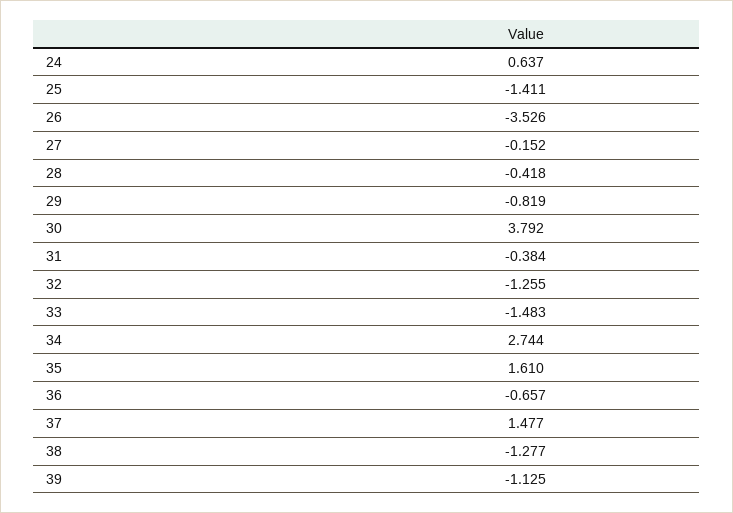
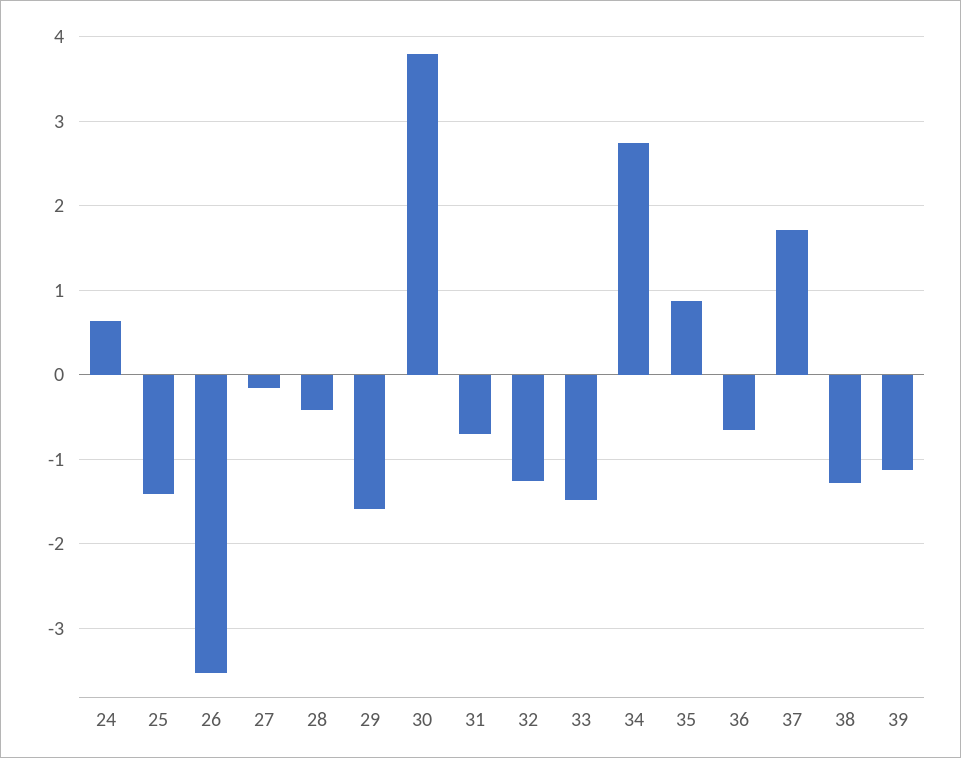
  {
    "24": 0.637,
    "25": -1.411,
    "26": -3.526,
    "27": -0.152,
    "28": -0.418,
-   "29": -0.819,
+   "29": -1.6,
    "30": 3.792,
-   "31": -0.384,
+   "31": -0.7,
    "32": -1.255,
    "33": -1.483,
    "34": 2.744,
-   "35": 1.61,
+   "35": 0.9,
    "36": -0.657,
-   "37": 1.477,
+   "37": 1.7,
    "38": -1.277,
    "39": -1.125
  }

